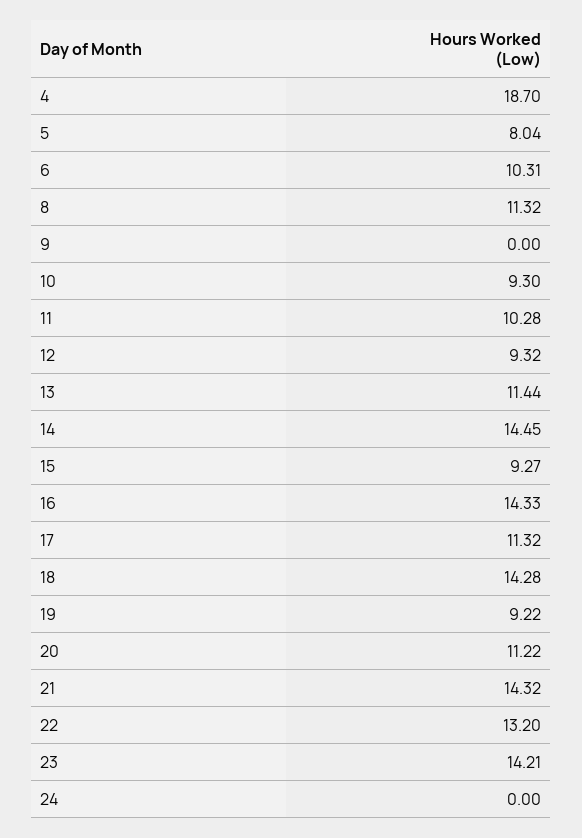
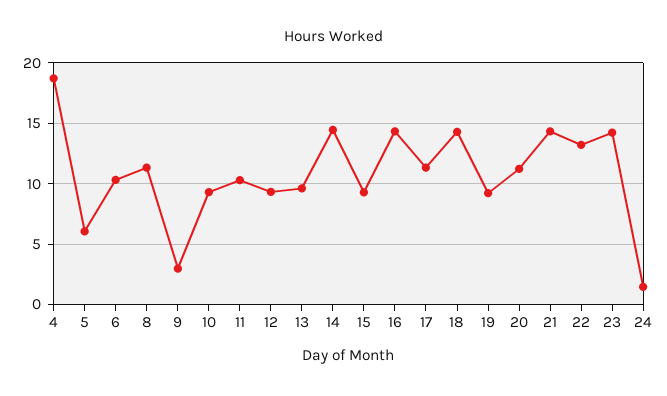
  {
    "4": 18.7,
-   "5": 8.04,
+   "5": 6,
    "6": 10.31,
    "8": 11.32,
-   "9": 0,
+   "9": 3,
    "10": 9.3,
    "11": 10.28,
    "12": 9.32,
-   "13": 11.44,
+   "13": 9.5,
    "14": 14.45,
    "15": 9.27,
    "16": 14.33,
    "17": 11.32,
    "18": 14.28,
    "19": 9.22,
    "20": 11.22,
    "21": 14.32,
    "22": 13.2,
    "23": 14.21,
-   "24": 0
+   "24": 1.5
  }

